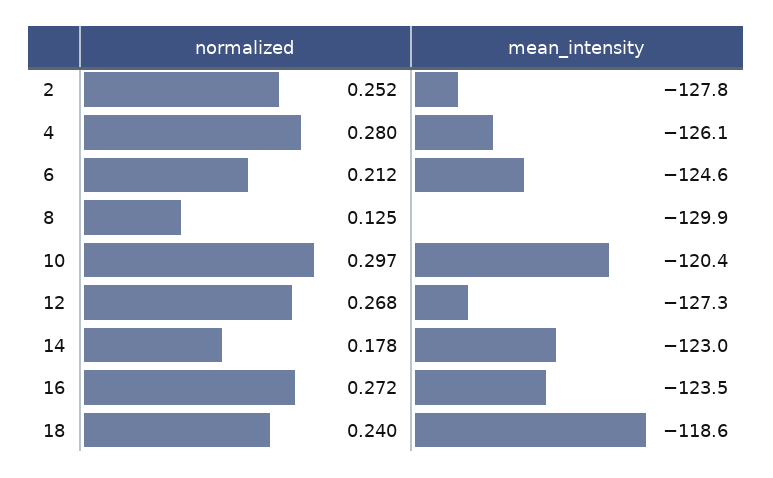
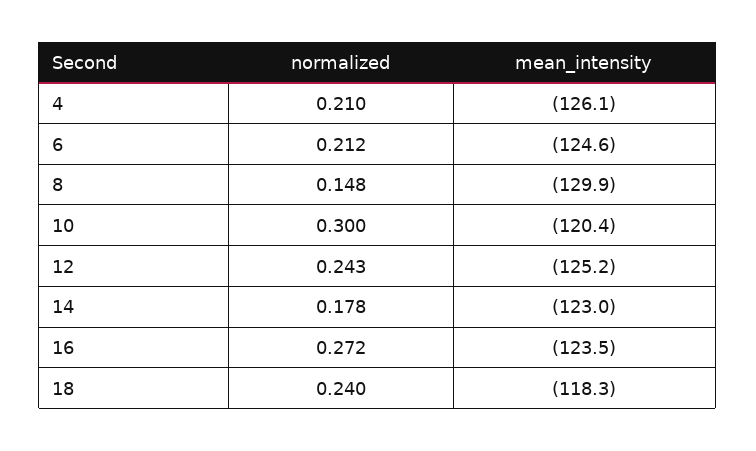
  {
    "normalized": {
-     "2": 0.252,
-     "4": 0.28,
+     "4": 0.21,
      "6": 0.212,
-     "8": 0.125,
+     "8": 0.148,
-     "10": 0.297,
+     "10": 0.3,
-     "12": 0.268,
+     "12": 0.243,
      "14": 0.178,
      "16": 0.272,
      "18": 0.24
    },
    "mean_intensity": {
-     "2": -127.8,
      "4": -126.1,
      "6": -124.6,
      "8": -129.9,
      "10": -120.4,
-     "12": -127.3,
+     "12": -125.2,
      "14": -123,
      "16": -123.5,
-     "18": -118.6
+     "18": -118.3
    }
  }

